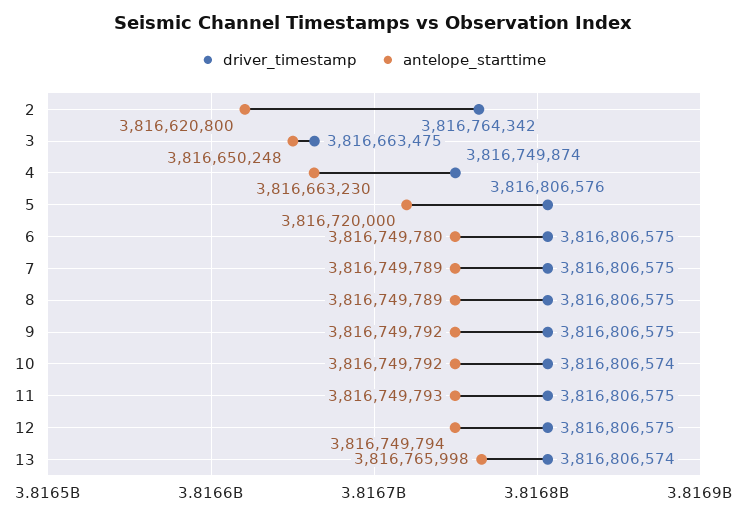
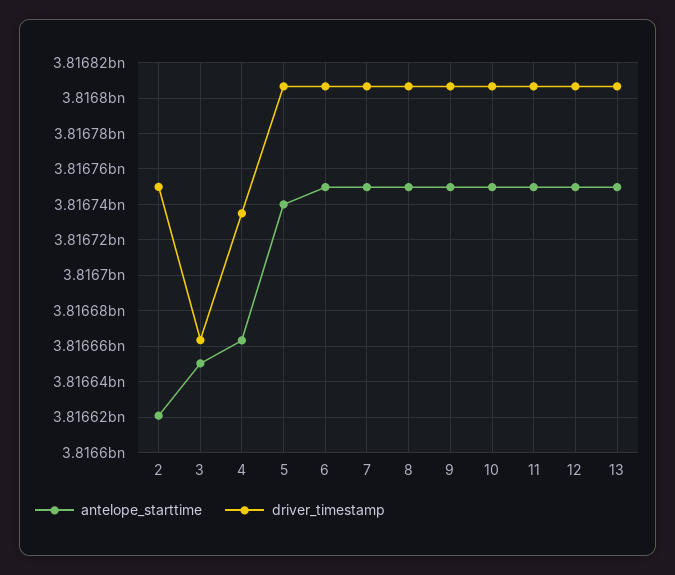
  {
    "driver_timestamp": {
-     "2": 3816764342,
+     "2": 3816750000,
      "3": 3816663475,
-     "4": 3816749874,
+     "4": 3816735000,
      "5": 3816806576,
      "6": 3816806575,
      "7": 3816806575,
      "8": 3816806575,
      "9": 3816806575,
      "10": 3816806574,
      "11": 3816806575,
      "12": 3816806575,
      "13": 3816806574
    },
    "antelope_starttime": {
      "2": 3816620800,
      "3": 3816650248,
      "4": 3816663230,
-     "5": 3816720000,
+     "5": 3816740000,
      "6": 3816749780,
      "7": 3816749789,
      "8": 3816749789,
      "9": 3816749792,
      "10": 3816749792,
      "11": 3816749793,
      "12": 3816749794,
-     "13": 3816765998
+     "13": 3816750000
    }
  }

